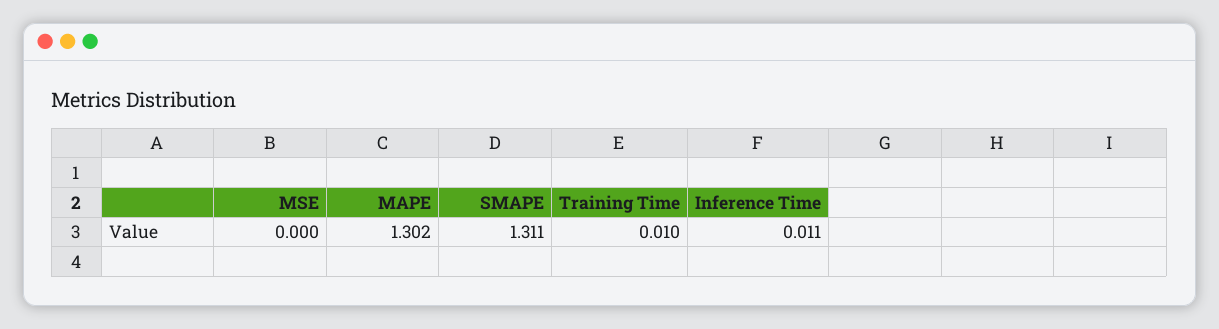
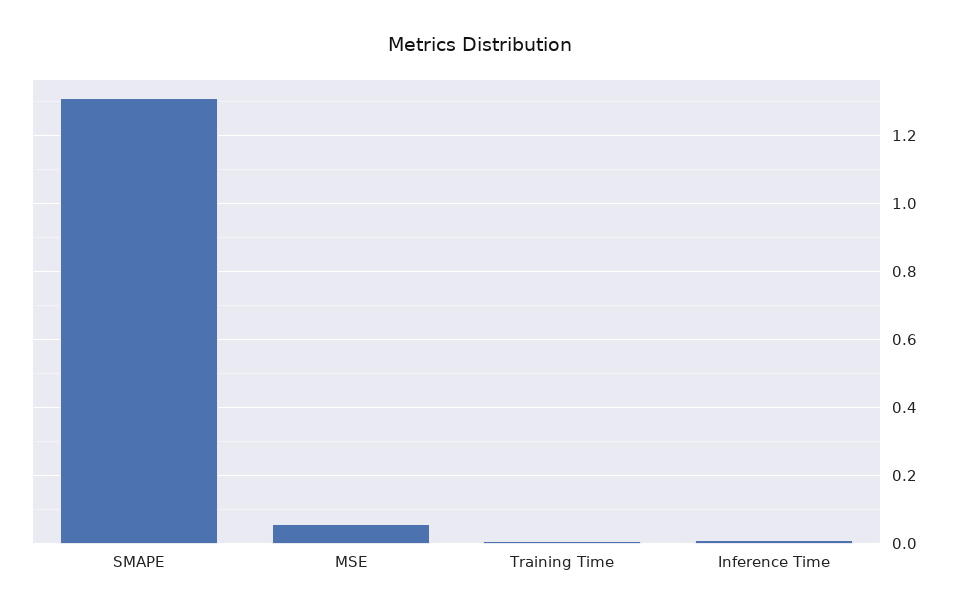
  {
-   "MSE": 0,
+   "MSE": 0.06,
-   "MAPE": 1.302,
    "SMAPE": 1.311,
    "Training Time": 0.01,
    "Inference Time": 0.011
  }

